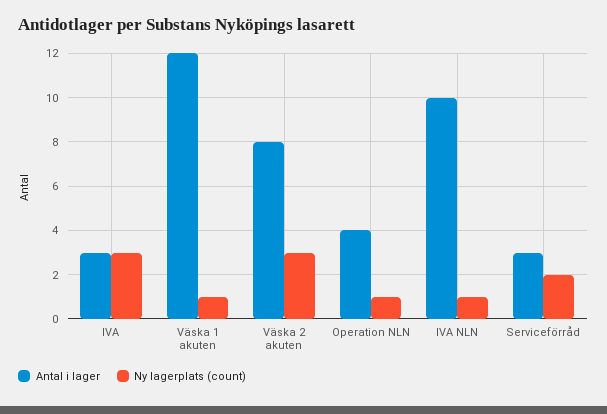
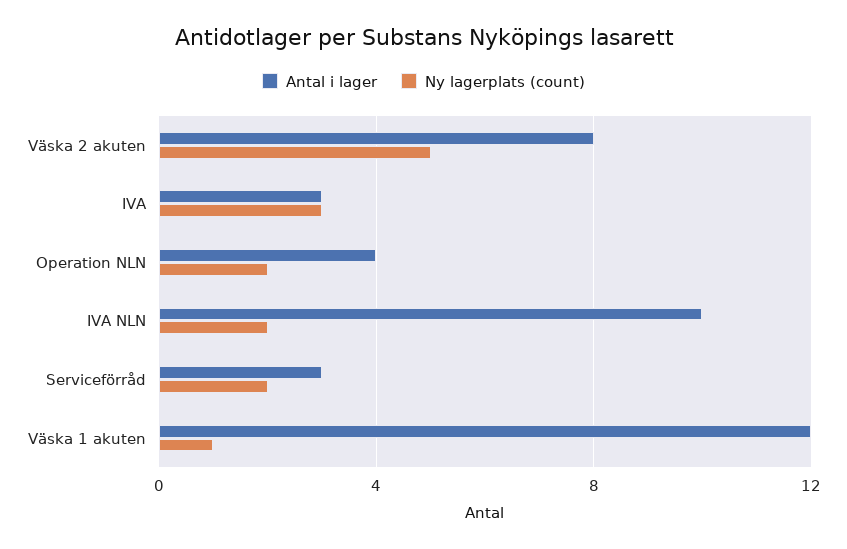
  {
    "Antal i lager": {
      "IVA": 3,
      "Väska 1 akuten": 12,
      "Väska 2 akuten": 8,
      "Operation NLN": 4,
      "IVA NLN": 10,
      "Serviceförråd": 3
    },
    "Ny lagerplats (count)": {
      "IVA": 3,
      "Väska 1 akuten": 1,
-     "Väska 2 akuten": 3,
+     "Väska 2 akuten": 5,
-     "Operation NLN": 1,
+     "Operation NLN": 2,
-     "IVA NLN": 1,
+     "IVA NLN": 2,
      "Serviceförråd": 2
    }
  }

